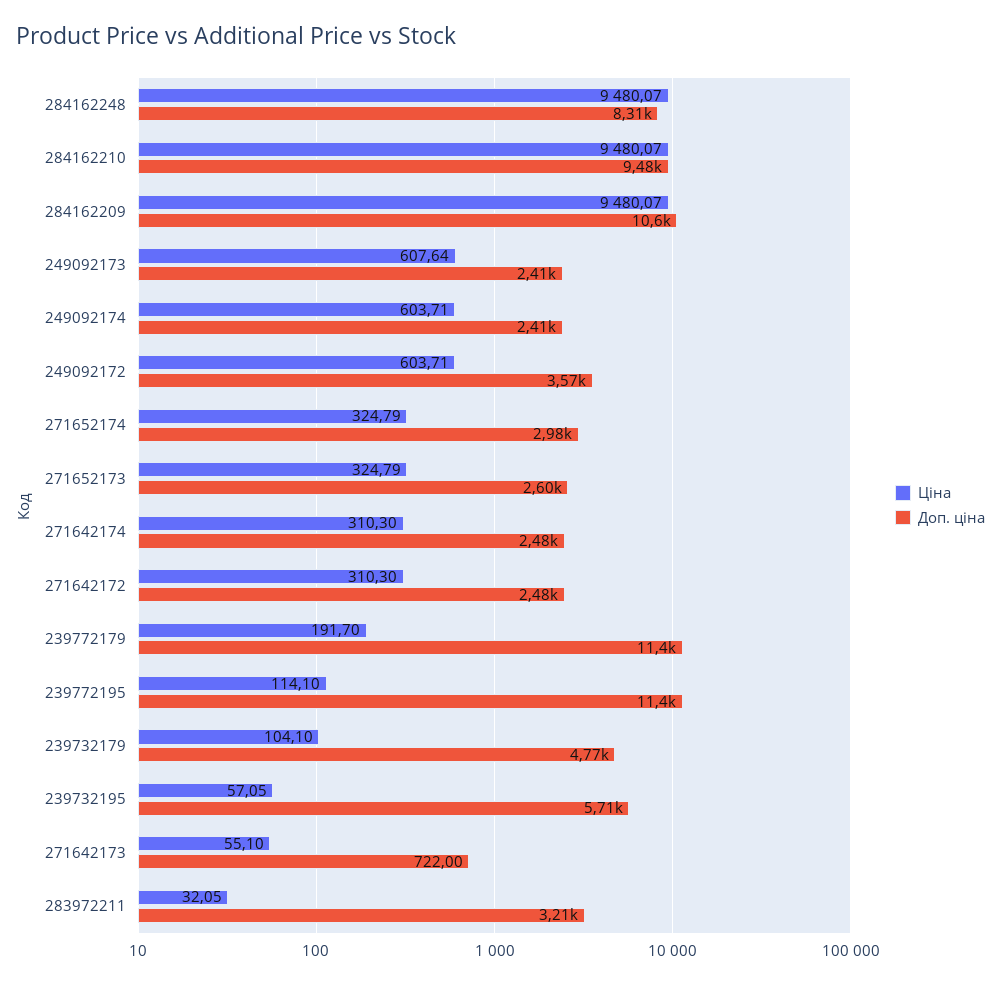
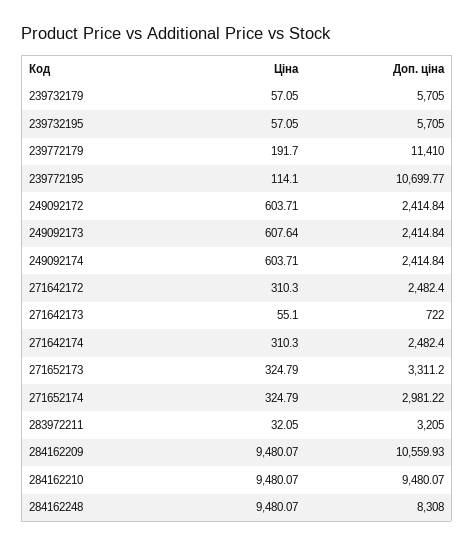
  {
    "Ціна": {
      "284162248": 9480.07,
      "284162210": 9480.07,
      "284162209": 9480.07,
      "249092173": 607.64,
      "249092174": 603.71,
      "249092172": 603.71,
      "271652174": 324.79,
      "271652173": 324.79,
      "271642174": 310.3,
      "271642172": 310.3,
      "239772179": 191.7,
      "239772195": 114.1,
-     "239732179": 104.1,
+     "239732179": 57.05,
      "239732195": 57.05,
      "271642173": 55.1,
      "283972211": 32.05
    },
    "Доп. ціна": {
      "284162248": 8308,
      "284162210": 9480.07,
      "284162209": 10559.93,
      "249092173": 2414.84,
      "249092174": 2414.84,
-     "249092172": 3570,
+     "249092172": 2414.84,
      "271652174": 2981.22,
-     "271652173": 2600,
+     "271652173": 3311.2,
      "271642174": 2482.4,
      "271642172": 2482.4,
      "239772179": 11410,
-     "239772195": 11400,
+     "239772195": 10699.77,
-     "239732179": 4770,
+     "239732179": 5705,
      "239732195": 5705,
      "271642173": 722,
      "283972211": 3205
    }
  }

